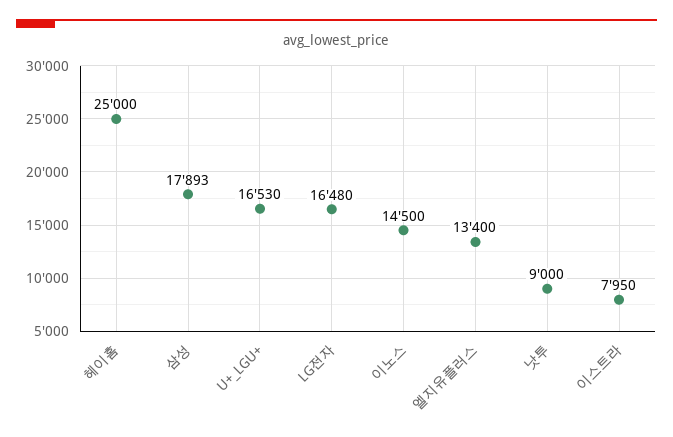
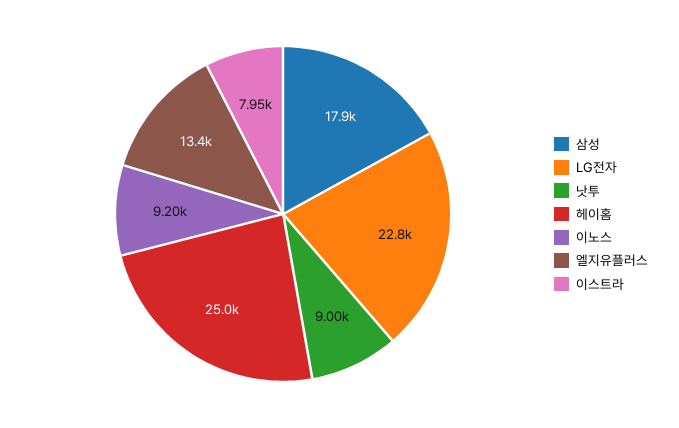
  {
    "헤이홈": 25000,
    "삼성": 17893,
-   "U+_LGU+": 16530,
-   "LG전자": 16480,
+   "LG전자": 22800,
-   "이노스": 14500,
+   "이노스": 9200,
    "엘지유플러스": 13400,
    "낫투": 9000,
    "이스트라": 7950
  }

